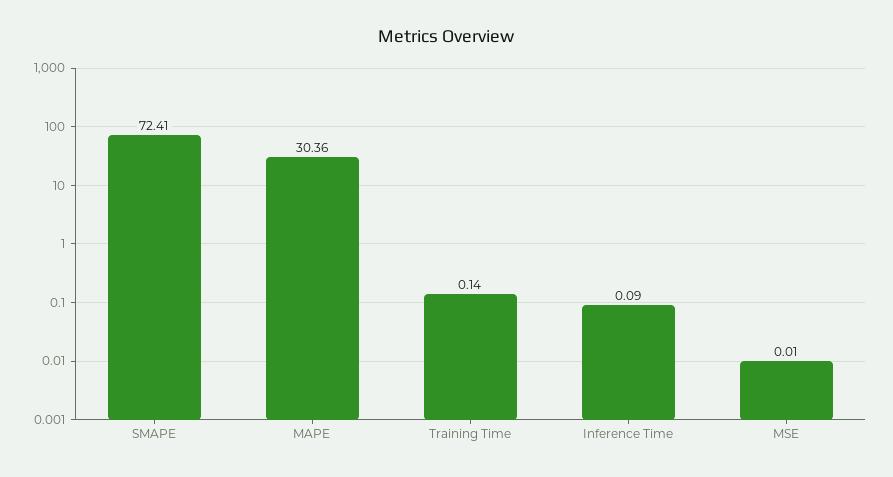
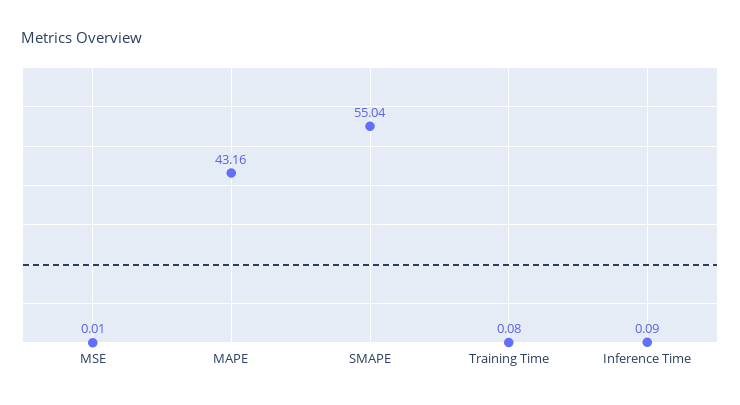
  {
-   "SMAPE": 72.41,
+   "SMAPE": 55.04,
-   "MAPE": 30.36,
+   "MAPE": 43.16,
-   "Training Time": 0.14,
+   "Training Time": 0.08,
    "Inference Time": 0.09,
    "MSE": 0.01
  }

